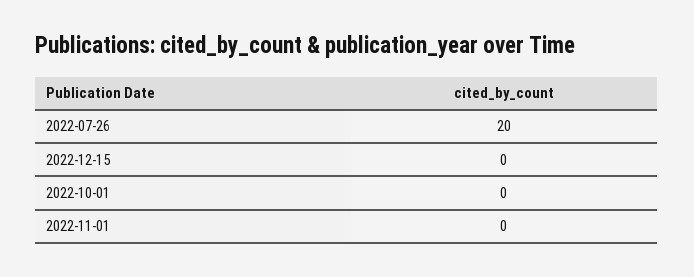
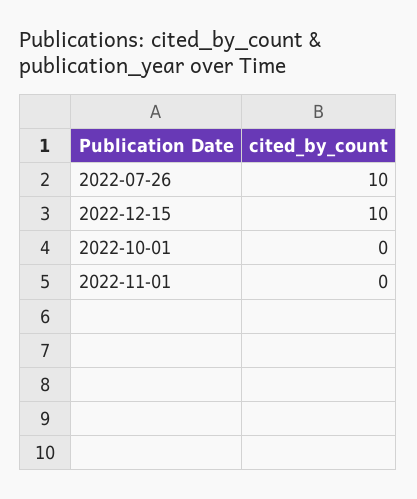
  {
-   "2022-07-26": 20,
+   "2022-07-26": 10,
-   "2022-12-15": 0,
+   "2022-12-15": 10,
    "2022-10-01": 0,
    "2022-11-01": 0
  }

